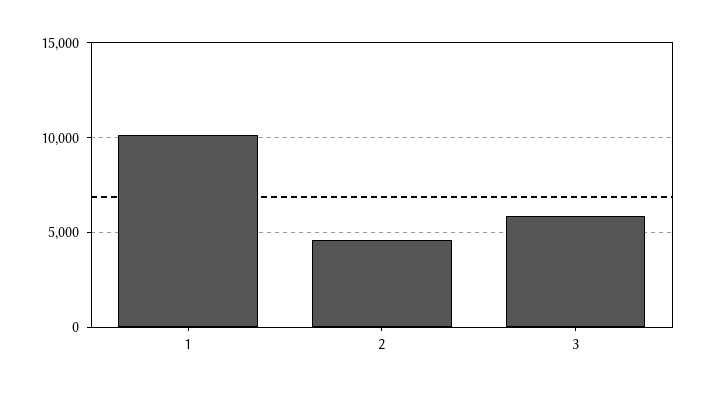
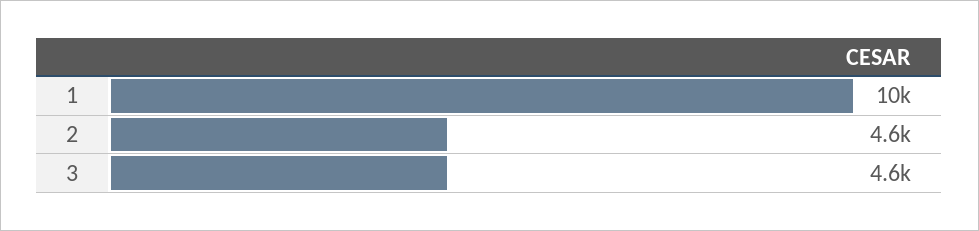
  {
    "1": 10000,
    "2": 4600,
-   "3": 6000
+   "3": 4600
  }

